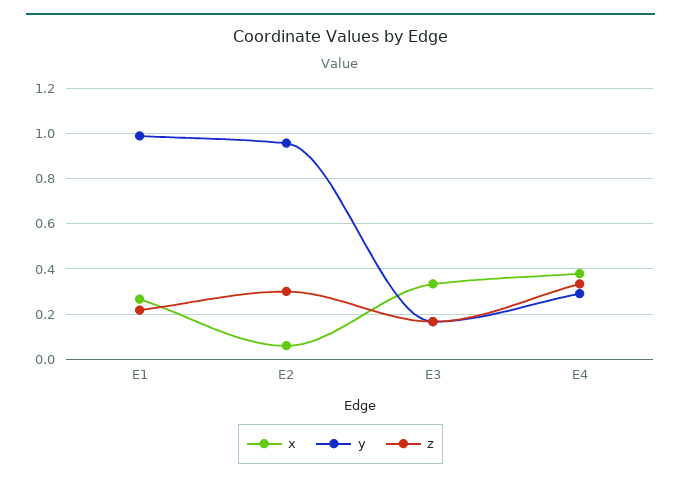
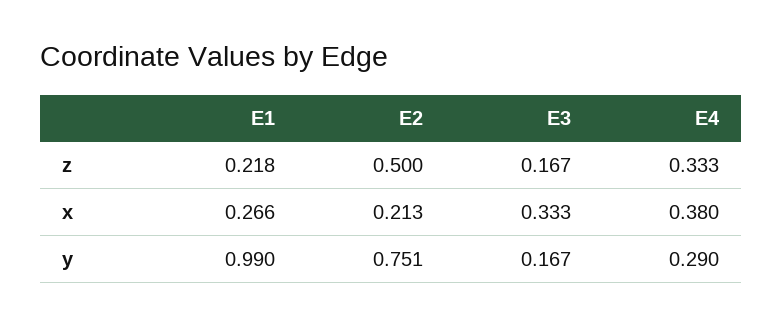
  {
    "x": {
      "E1": 0.266,
-     "E2": 0.05,
+     "E2": 0.213,
      "E3": 0.333,
      "E4": 0.38
    },
    "y": {
      "E1": 0.99,
-     "E2": 0.95,
+     "E2": 0.751,
      "E3": 0.167,
      "E4": 0.29
    },
    "z": {
      "E1": 0.218,
-     "E2": 0.3,
+     "E2": 0.5,
      "E3": 0.167,
      "E4": 0.333
    }
  }

